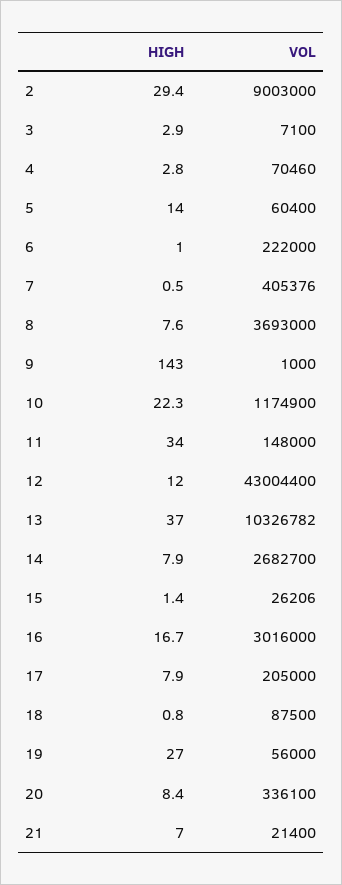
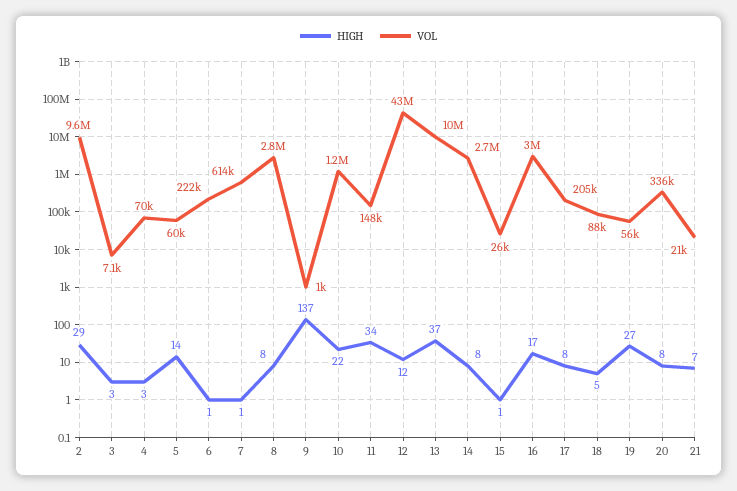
  {
    "HIGH": {
      "2": 29.4,
      "3": 2.9,
      "4": 2.8,
      "5": 14,
      "6": 1,
      "7": 0.5,
      "8": 7.6,
-     "9": 143,
+     "9": 137,
      "10": 22.3,
      "11": 34,
      "12": 12,
      "13": 37,
      "14": 7.9,
      "15": 1.4,
      "16": 16.7,
      "17": 7.9,
-     "18": 0.8,
+     "18": 5,
      "19": 27,
      "20": 8.4,
      "21": 7
    },
    "VOL": {
-     "2": 9003000,
+     "2": 9600000,
      "3": 7100,
      "4": 70460,
      "5": 60400,
      "6": 222000,
-     "7": 405376,
+     "7": 614000,
-     "8": 3693000,
+     "8": 2800000,
      "9": 1000,
      "10": 1174900,
      "11": 148000,
      "12": 43004400,
      "13": 10326782,
      "14": 2682700,
      "15": 26206,
      "16": 3016000,
      "17": 205000,
      "18": 87500,
      "19": 56000,
      "20": 336100,
      "21": 21400
    }
  }

